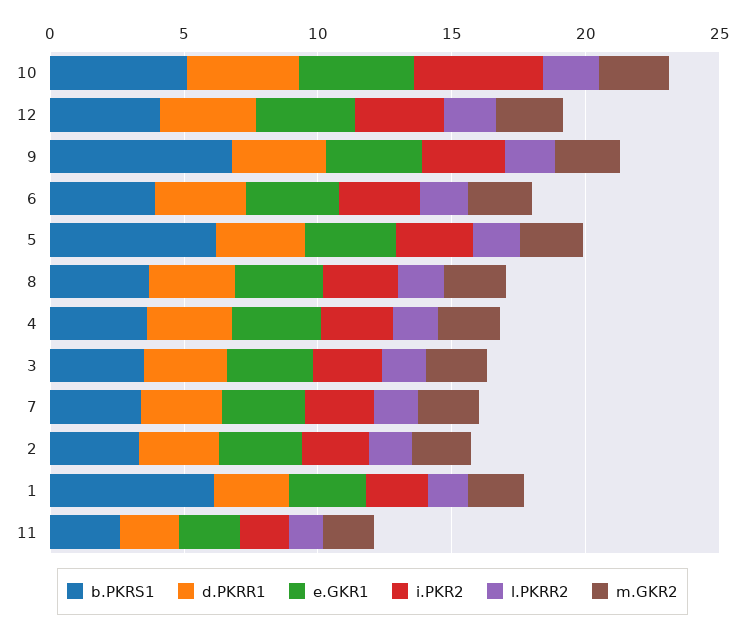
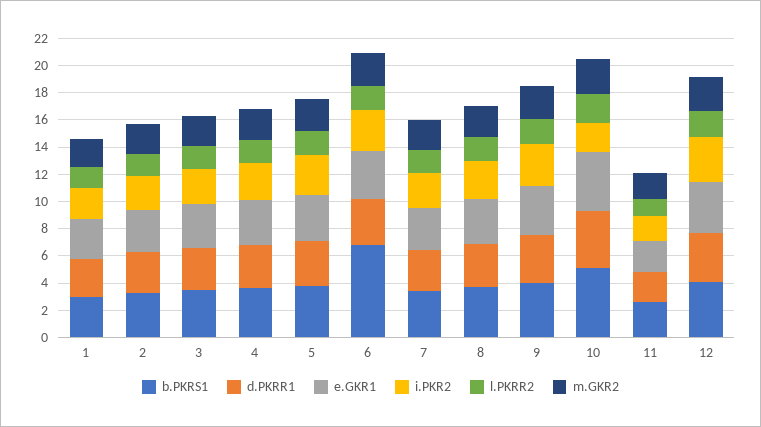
  {
    "b.PKRS1": {
      "10": 5,
      "12": 4,
-     "9": 7,
+     "9": 4,
-     "6": 4,
+     "6": 7,
-     "5": 6,
+     "5": 4,
      "8": 4,
      "4": 4,
      "3": 4,
      "7": 3,
      "2": 3,
-     "1": 6,
+     "1": 3,
      "11": 3
    },
    "d.PKRR1": {
      "10": 4,
      "12": 4,
      "9": 4,
      "6": 3,
      "5": 3,
      "8": 3,
      "4": 3,
      "3": 3,
      "7": 3,
      "2": 3,
      "1": 3,
      "11": 2
    },
    "e.GKR1": {
      "10": 4,
      "12": 4,
      "9": 4,
      "6": 4,
      "5": 3,
      "8": 3,
      "4": 3,
      "3": 3,
      "7": 3,
      "2": 3,
      "1": 3,
      "11": 2
    },
    "i.PKR2": {
-     "10": 5,
+     "10": 2,
      "12": 3,
      "9": 3,
      "6": 3,
      "5": 3,
      "8": 3,
      "4": 3,
      "3": 3,
      "7": 3,
      "2": 3,
      "1": 2,
      "11": 2
    },
    "l.PKRR2": {
      "10": 2,
      "12": 2,
      "9": 2,
      "6": 2,
      "5": 2,
      "8": 2,
      "4": 2,
      "3": 2,
      "7": 2,
      "2": 2,
      "1": 2,
      "11": 1
    },
    "m.GKR2": {
      "10": 3,
      "12": 3,
      "9": 2,
      "6": 2,
      "5": 2,
      "8": 2,
      "4": 2,
      "3": 2,
      "7": 2,
      "2": 2,
      "1": 2,
      "11": 2
    }
  }

